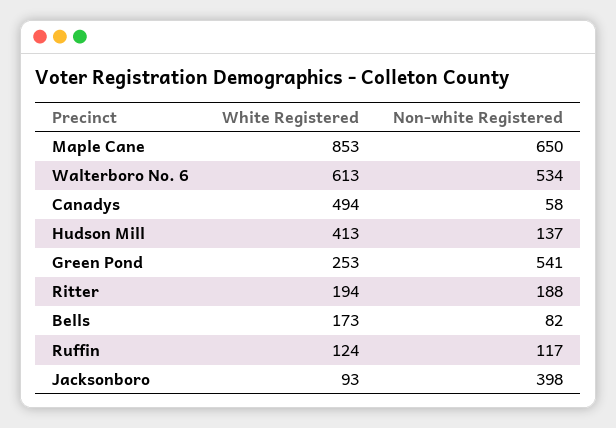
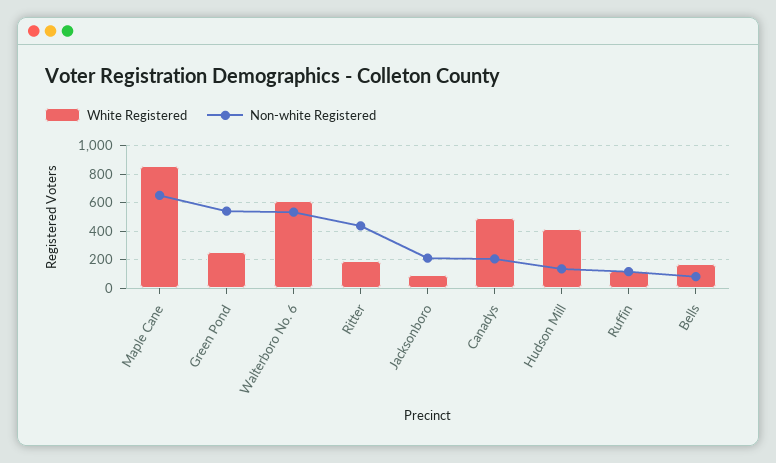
  {
    "White Registered": {
      "Maple Cane": 853,
      "Walterboro No. 6": 613,
      "Canadys": 494,
      "Hudson Mill": 413,
      "Green Pond": 253,
      "Ritter": 194,
      "Bells": 173,
      "Ruffin": 124,
      "Jacksonboro": 93
    },
    "Non-white Registered": {
      "Maple Cane": 650,
      "Walterboro No. 6": 534,
-     "Canadys": 58,
+     "Canadys": 200,
      "Hudson Mill": 137,
      "Green Pond": 541,
-     "Ritter": 188,
+     "Ritter": 450,
      "Bells": 82,
      "Ruffin": 117,
-     "Jacksonboro": 398
+     "Jacksonboro": 200
    }
  }

